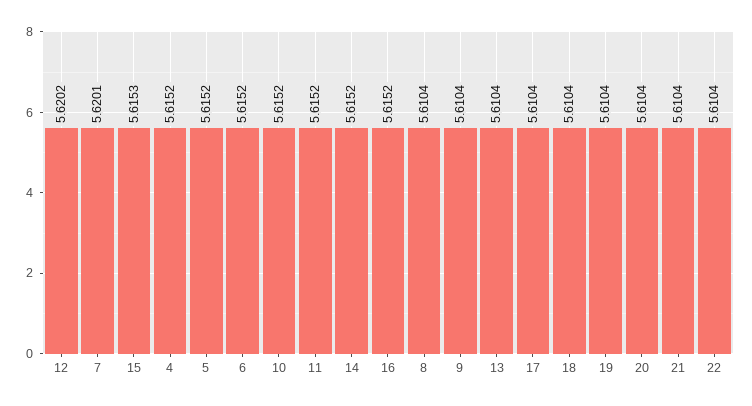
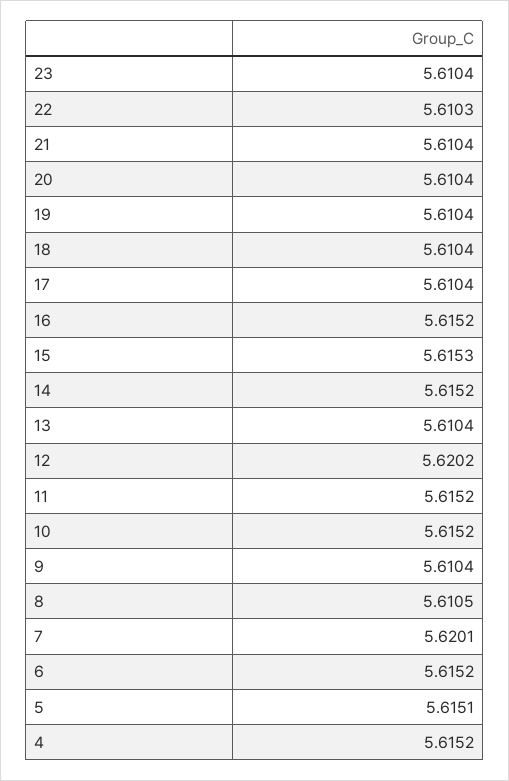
  {
    "12": 5.6202,
    "7": 5.6201,
    "15": 5.6153,
    "4": 5.6152,
-   "5": 5.6152,
+   "5": 5.6151,
    "6": 5.6152,
    "10": 5.6152,
    "11": 5.6152,
    "14": 5.6152,
    "16": 5.6152,
-   "8": 5.6104,
+   "8": 5.6105,
    "9": 5.6104,
    "13": 5.6104,
    "17": 5.6104,
    "18": 5.6104,
    "19": 5.6104,
    "20": 5.6104,
    "21": 5.6104,
-   "22": 5.6104
+   "22": 5.6103,
+   "23": 5.6104
  }

